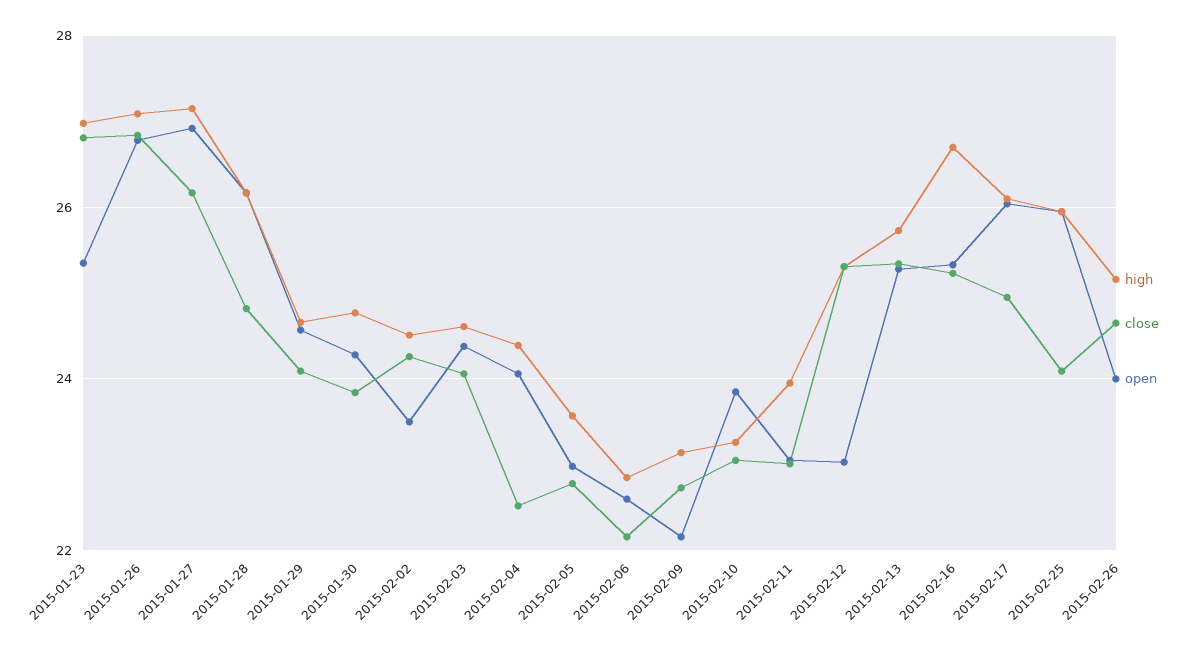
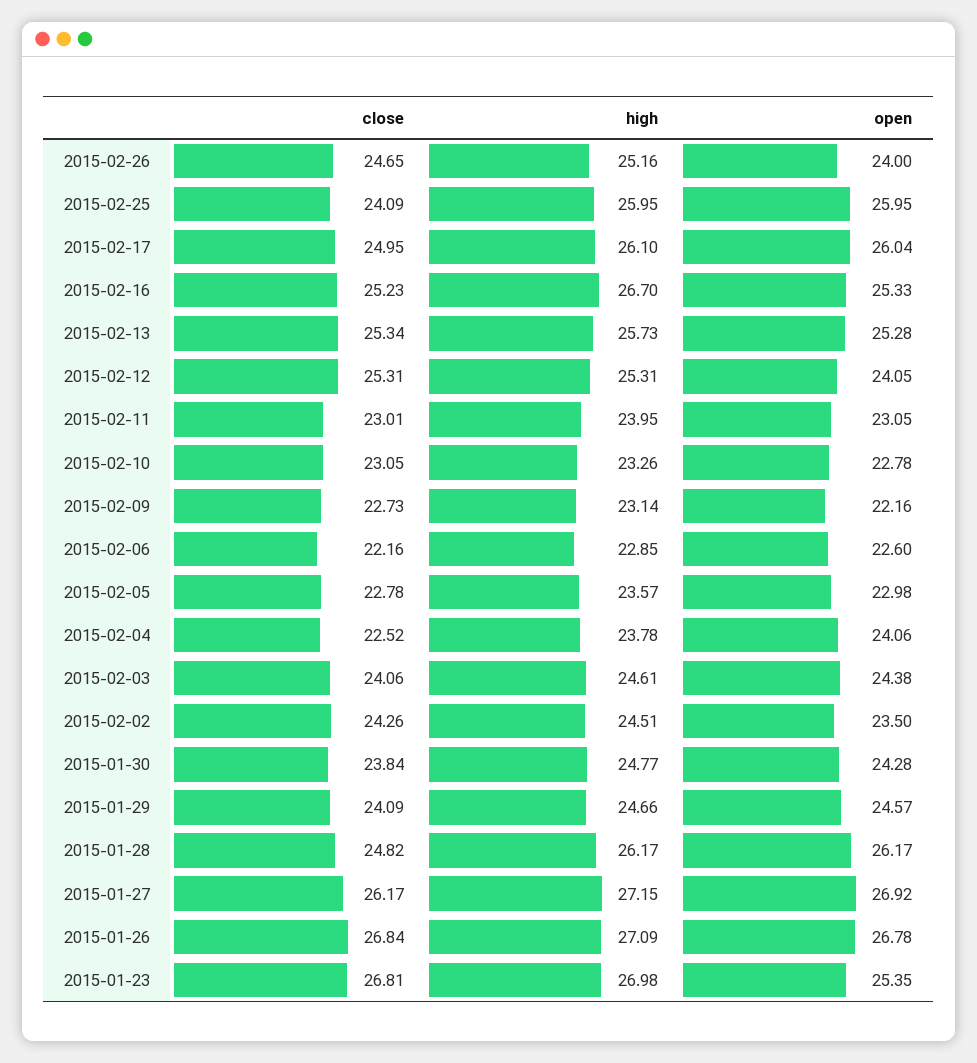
  {
    "high": {
      "2015-01-23": 26.98,
      "2015-01-26": 27.09,
      "2015-01-27": 27.15,
      "2015-01-28": 26.17,
      "2015-01-29": 24.66,
      "2015-01-30": 24.77,
      "2015-02-02": 24.51,
      "2015-02-03": 24.61,
-     "2015-02-04": 24.4,
+     "2015-02-04": 23.78,
      "2015-02-05": 23.57,
      "2015-02-06": 22.85,
      "2015-02-09": 23.14,
      "2015-02-10": 23.26,
      "2015-02-11": 23.95,
      "2015-02-12": 25.31,
      "2015-02-13": 25.73,
      "2015-02-16": 26.7,
      "2015-02-17": 26.1,
      "2015-02-25": 25.95,
      "2015-02-26": 25.16
    },
    "close": {
      "2015-01-23": 26.81,
      "2015-01-26": 26.84,
      "2015-01-27": 26.17,
      "2015-01-28": 24.82,
      "2015-01-29": 24.09,
      "2015-01-30": 23.84,
      "2015-02-02": 24.26,
      "2015-02-03": 24.06,
      "2015-02-04": 22.52,
      "2015-02-05": 22.78,
      "2015-02-06": 22.16,
      "2015-02-09": 22.73,
      "2015-02-10": 23.05,
      "2015-02-11": 23.01,
      "2015-02-12": 25.31,
      "2015-02-13": 25.34,
      "2015-02-16": 25.23,
      "2015-02-17": 24.95,
      "2015-02-25": 24.09,
      "2015-02-26": 24.65
    },
    "open": {
      "2015-01-23": 25.35,
      "2015-01-26": 26.78,
      "2015-01-27": 26.92,
      "2015-01-28": 26.17,
      "2015-01-29": 24.57,
      "2015-01-30": 24.28,
      "2015-02-02": 23.5,
      "2015-02-03": 24.38,
      "2015-02-04": 24.06,
      "2015-02-05": 22.98,
      "2015-02-06": 22.6,
      "2015-02-09": 22.16,
-     "2015-02-10": 23.8,
+     "2015-02-10": 22.78,
      "2015-02-11": 23.05,
-     "2015-02-12": 23,
+     "2015-02-12": 24.05,
      "2015-02-13": 25.28,
      "2015-02-16": 25.33,
      "2015-02-17": 26.04,
      "2015-02-25": 25.95,
      "2015-02-26": 24
    }
  }

